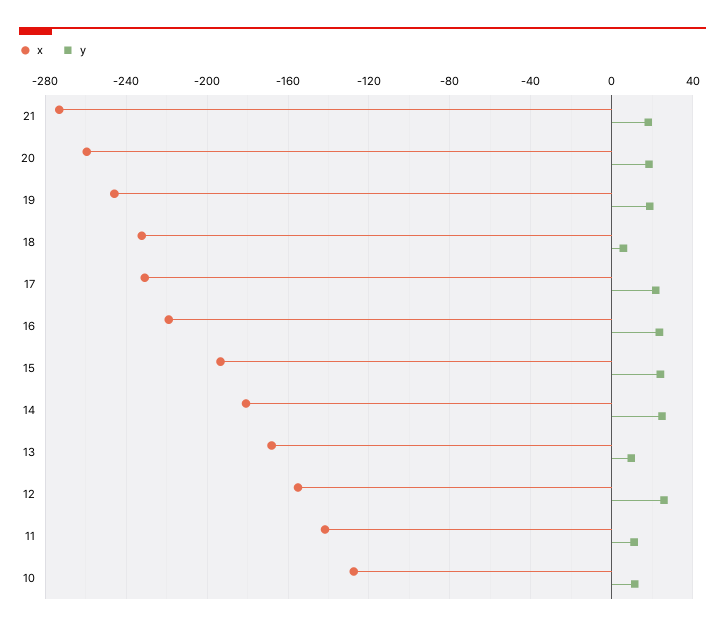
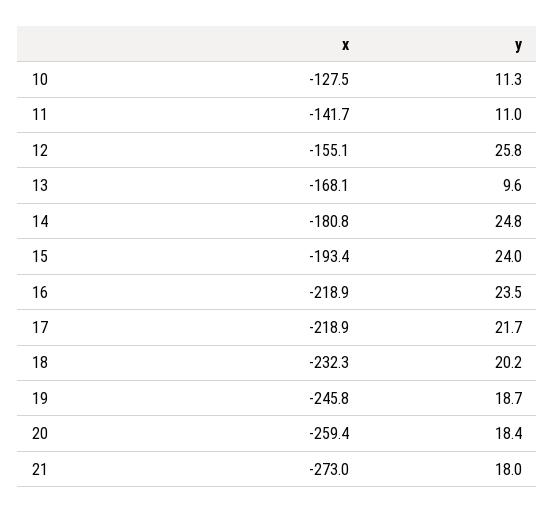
  {
    "x": {
      "21": -273,
      "20": -259.4,
      "19": -245.8,
      "18": -232.3,
-     "17": -230,
+     "17": -218.9,
      "16": -218.9,
      "15": -193.4,
      "14": -180.8,
      "13": -168.1,
      "12": -155.1,
      "11": -141.7,
      "10": -127.5
    },
    "y": {
      "21": 18,
      "20": 18.4,
      "19": 18.7,
-     "18": 5,
+     "18": 20.2,
      "17": 21.7,
      "16": 23.5,
      "15": 24,
      "14": 24.8,
      "13": 9.6,
      "12": 25.8,
      "11": 11,
      "10": 11.3
    }
  }

